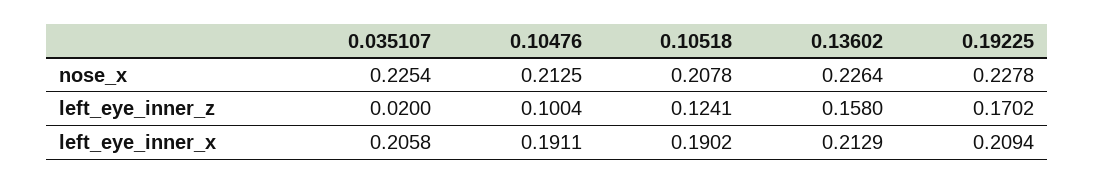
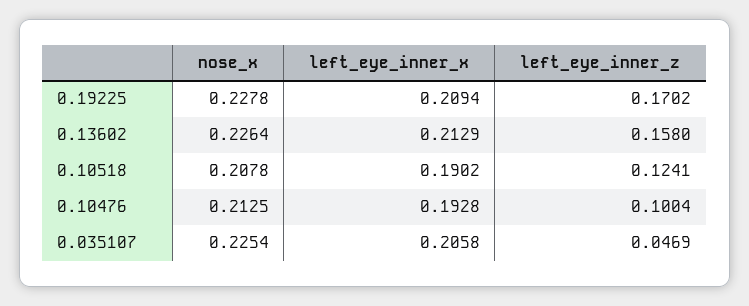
  {
    "0.035107": {
      "nose_x": 0.2254,
-     "left_eye_inner_z": 0.02,
+     "left_eye_inner_z": 0.0469,
      "left_eye_inner_x": 0.2058
    },
    "0.10476": {
      "nose_x": 0.2125,
      "left_eye_inner_z": 0.1004,
-     "left_eye_inner_x": 0.1911
+     "left_eye_inner_x": 0.1928
    },
    "0.10518": {
      "nose_x": 0.2078,
      "left_eye_inner_z": 0.1241,
      "left_eye_inner_x": 0.1902
    },
    "0.13602": {
      "nose_x": 0.2264,
      "left_eye_inner_z": 0.158,
      "left_eye_inner_x": 0.2129
    },
    "0.19225": {
      "nose_x": 0.2278,
      "left_eye_inner_z": 0.1702,
      "left_eye_inner_x": 0.2094
    }
  }

